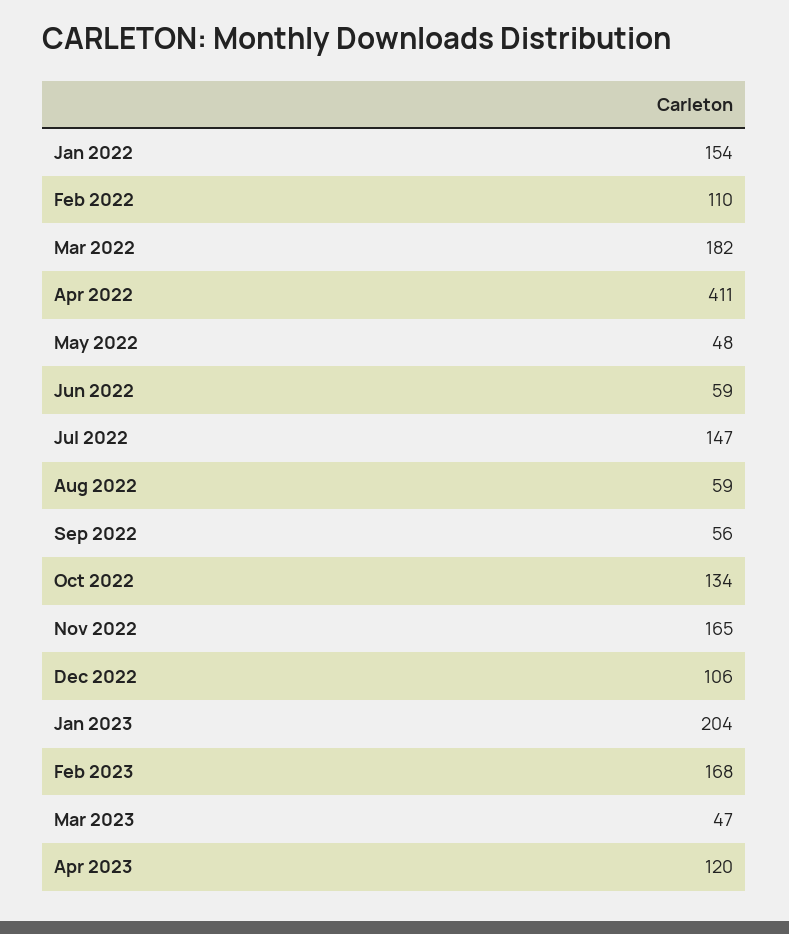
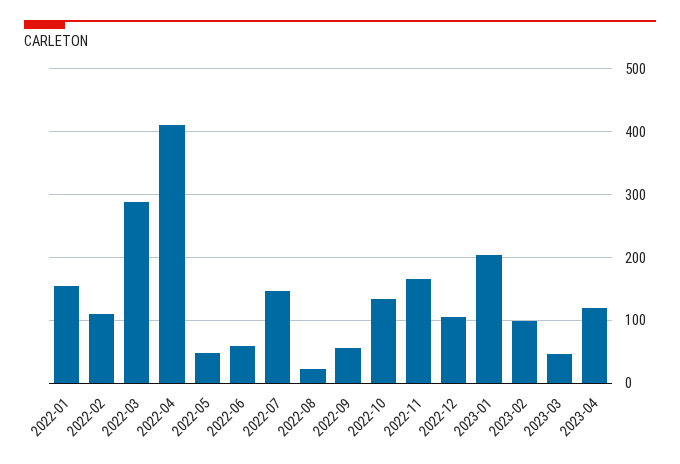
  {
    "Jan 2022": 154,
    "Feb 2022": 110,
-   "Mar 2022": 182,
+   "Mar 2022": 290,
    "Apr 2022": 411,
    "May 2022": 48,
    "Jun 2022": 59,
    "Jul 2022": 147,
-   "Aug 2022": 59,
+   "Aug 2022": 20,
    "Sep 2022": 56,
    "Oct 2022": 134,
    "Nov 2022": 165,
    "Dec 2022": 106,
    "Jan 2023": 204,
-   "Feb 2023": 168,
+   "Feb 2023": 100,
    "Mar 2023": 47,
    "Apr 2023": 120
  }

